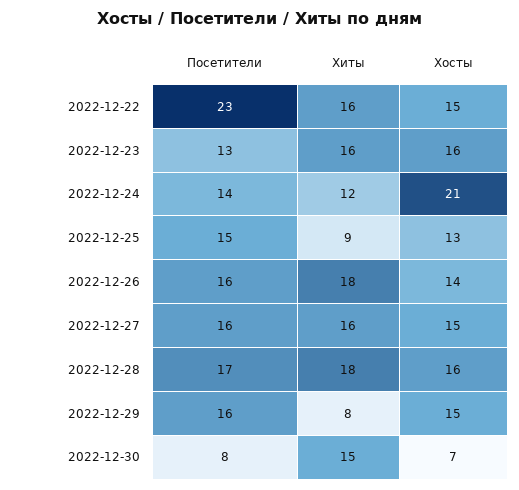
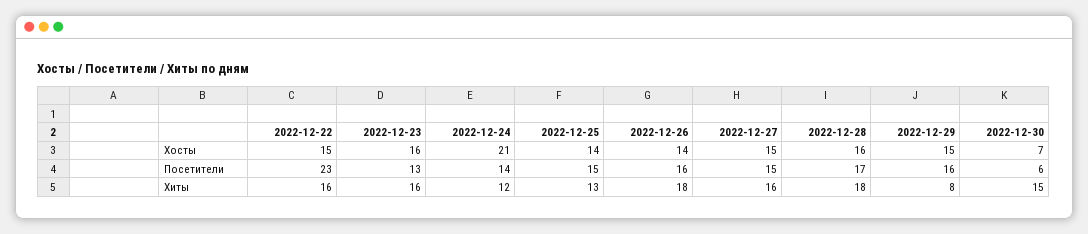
  {
    "Посетители": {
      "2022-12-22": 23,
      "2022-12-23": 13,
      "2022-12-24": 14,
      "2022-12-25": 15,
      "2022-12-26": 16,
-     "2022-12-27": 16,
+     "2022-12-27": 15,
      "2022-12-28": 17,
      "2022-12-29": 16,
-     "2022-12-30": 8
+     "2022-12-30": 6
    },
    "Хиты": {
      "2022-12-22": 16,
      "2022-12-23": 16,
      "2022-12-24": 12,
-     "2022-12-25": 9,
+     "2022-12-25": 13,
      "2022-12-26": 18,
      "2022-12-27": 16,
      "2022-12-28": 18,
      "2022-12-29": 8,
      "2022-12-30": 15
    },
    "Хосты": {
      "2022-12-22": 15,
      "2022-12-23": 16,
      "2022-12-24": 21,
-     "2022-12-25": 13,
+     "2022-12-25": 14,
      "2022-12-26": 14,
      "2022-12-27": 15,
      "2022-12-28": 16,
      "2022-12-29": 15,
      "2022-12-30": 7
    }
  }

